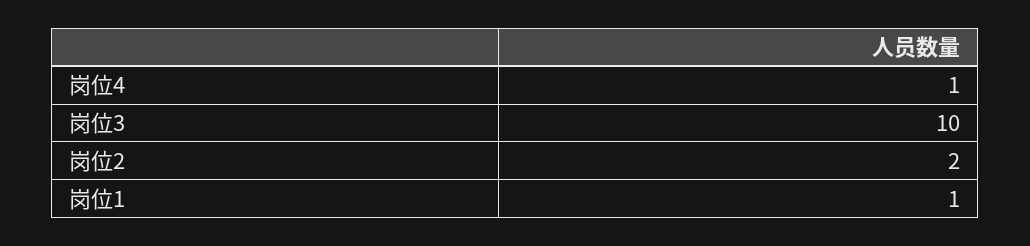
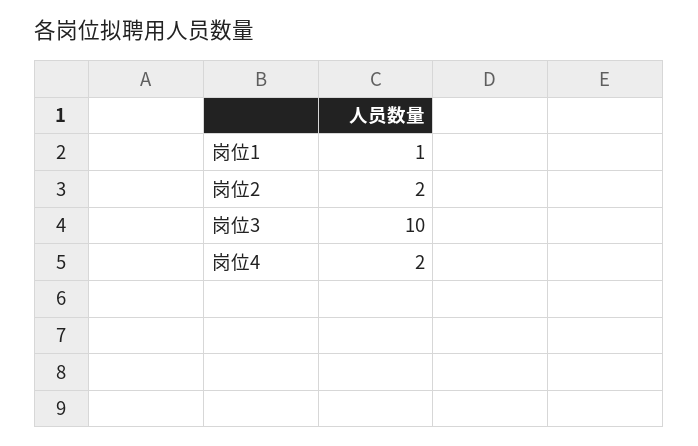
  {
-   "岗位4": 1,
+   "岗位4": 2,
    "岗位3": 10,
    "岗位2": 2,
    "岗位1": 1
  }

